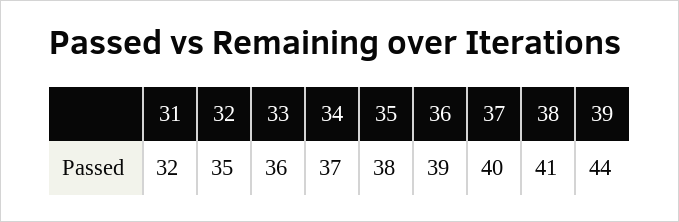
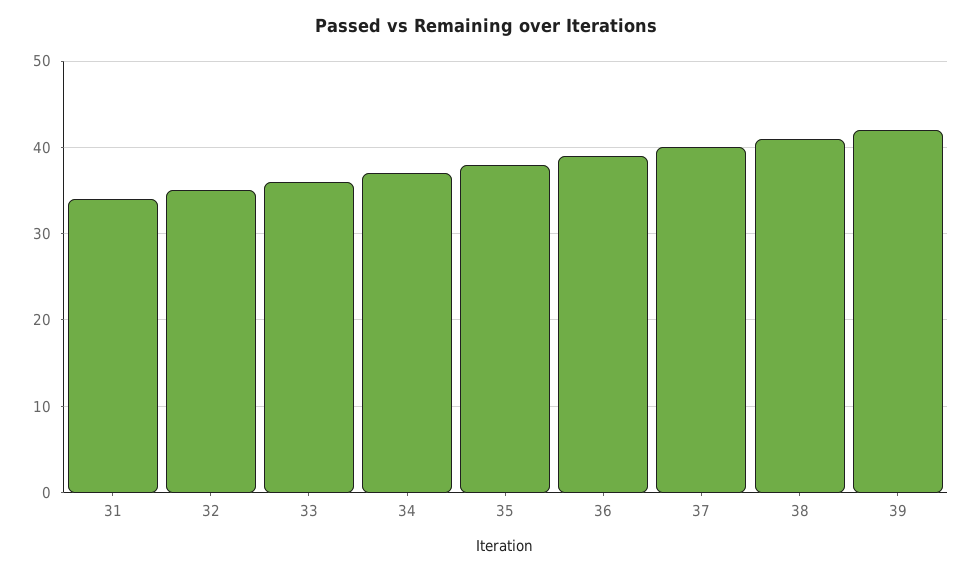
  {
-   "31": 32,
+   "31": 34,
    "32": 35,
    "33": 36,
    "34": 37,
    "35": 38,
    "36": 39,
    "37": 40,
    "38": 41,
-   "39": 44
+   "39": 42
  }

